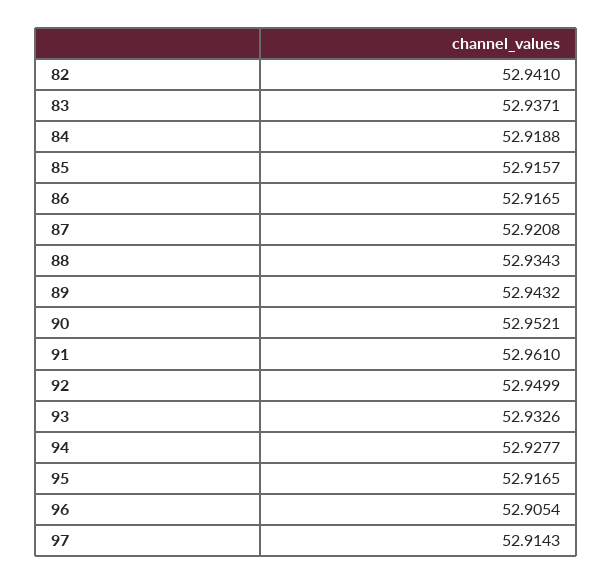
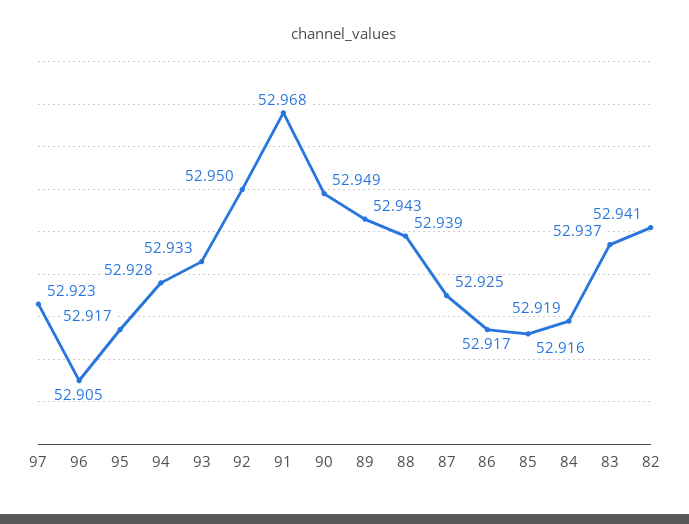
  {
    "82": 52.941,
    "83": 52.9371,
    "84": 52.9188,
    "85": 52.9157,
    "86": 52.9165,
-   "87": 52.9208,
+   "87": 52.925,
-   "88": 52.9343,
+   "88": 52.939,
    "89": 52.9432,
-   "90": 52.9521,
+   "90": 52.949,
-   "91": 52.961,
+   "91": 52.968,
    "92": 52.9499,
    "93": 52.9326,
    "94": 52.9277,
    "95": 52.9165,
    "96": 52.9054,
-   "97": 52.9143
+   "97": 52.923
  }

